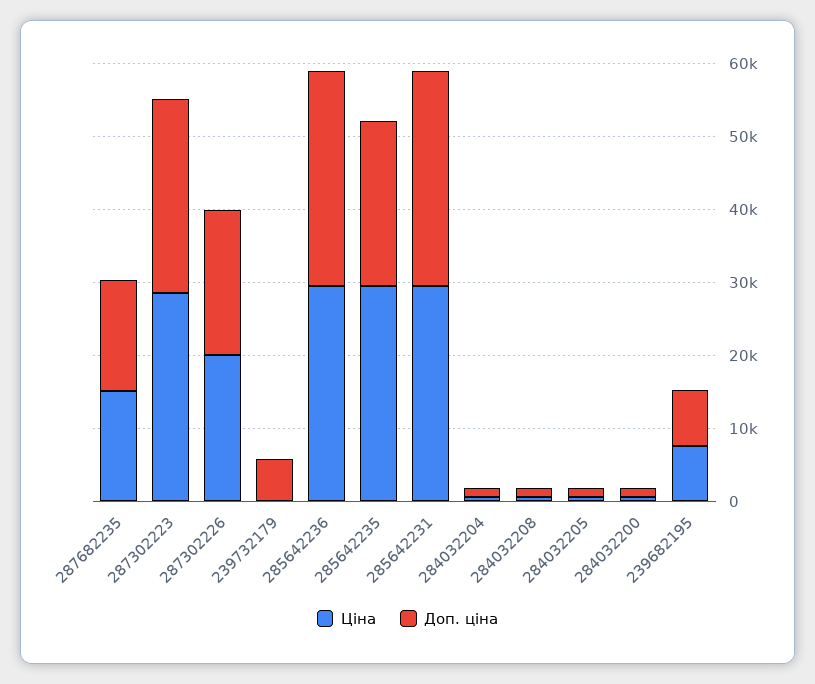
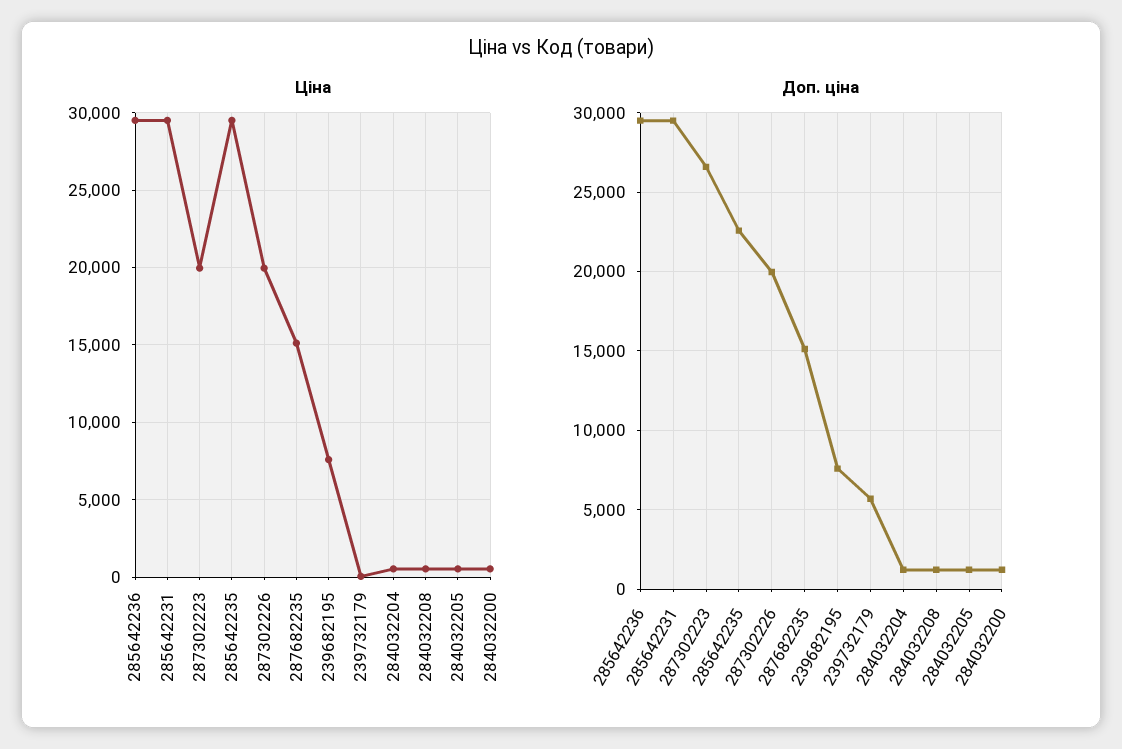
  {
    "Ціна": {
      "287682235": 15000,
-     "287302223": 28000,
+     "287302223": 20000,
      "287302226": 20000,
      "239732179": 0,
      "285642236": 29500,
      "285642235": 29500,
      "285642231": 29500,
      "284032204": 500,
      "284032208": 500,
      "284032205": 500,
      "284032200": 500,
      "239682195": 7500
    },
    "Доп. ціна": {
      "287682235": 15000,
      "287302223": 26500,
      "287302226": 20000,
      "239732179": 5500,
      "285642236": 29500,
      "285642235": 22500,
      "285642231": 29500,
      "284032204": 1000,
      "284032208": 1000,
      "284032205": 1000,
      "284032200": 1000,
      "239682195": 7500
    }
  }

